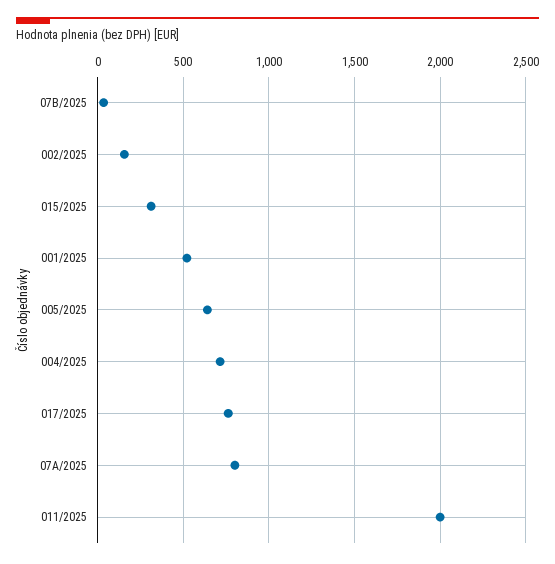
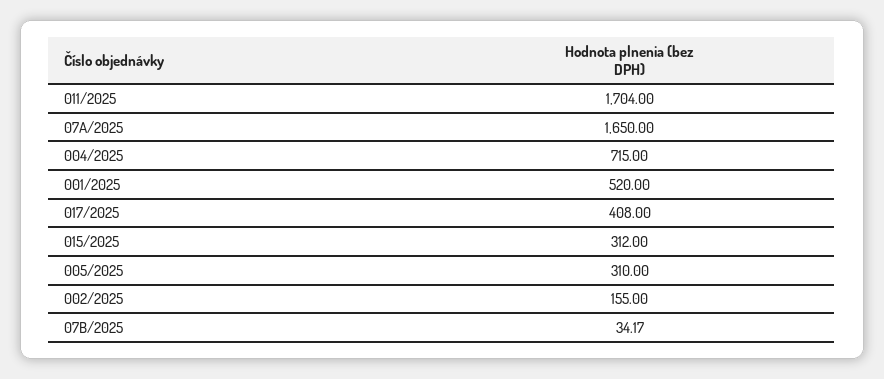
  {
    "07B/2025": 34.17,
    "002/2025": 155,
    "015/2025": 312,
    "001/2025": 520,
-   "005/2025": 650,
+   "005/2025": 310,
    "004/2025": 715,
-   "017/2025": 750,
+   "017/2025": 408,
-   "07A/2025": 800,
+   "07A/2025": 1650,
-   "011/2025": 2000
+   "011/2025": 1704
  }

